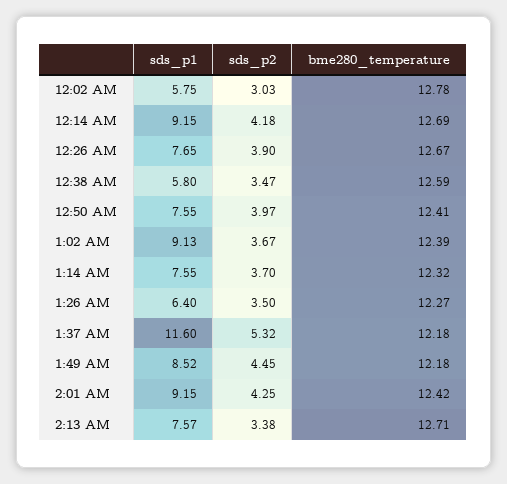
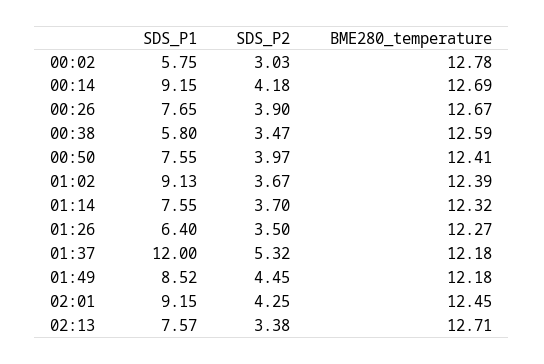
  {
    "sds_p1": {
      "12:02 AM": 5.75,
      "12:14 AM": 9.15,
      "12:26 AM": 7.65,
      "12:38 AM": 5.8,
      "12:50 AM": 7.55,
      "1:02 AM": 9.13,
      "1:14 AM": 7.55,
      "1:26 AM": 6.4,
-     "1:37 AM": 11.6,
+     "1:37 AM": 12,
      "1:49 AM": 8.52,
      "2:01 AM": 9.15,
      "2:13 AM": 7.57
    },
    "sds_p2": {
      "12:02 AM": 3.03,
      "12:14 AM": 4.18,
      "12:26 AM": 3.9,
      "12:38 AM": 3.47,
      "12:50 AM": 3.97,
      "1:02 AM": 3.67,
      "1:14 AM": 3.7,
      "1:26 AM": 3.5,
      "1:37 AM": 5.32,
      "1:49 AM": 4.45,
      "2:01 AM": 4.25,
      "2:13 AM": 3.38
    },
    "bme280_temperature": {
      "12:02 AM": 12.78,
      "12:14 AM": 12.69,
      "12:26 AM": 12.67,
      "12:38 AM": 12.59,
      "12:50 AM": 12.41,
      "1:02 AM": 12.39,
      "1:14 AM": 12.32,
      "1:26 AM": 12.27,
      "1:37 AM": 12.18,
      "1:49 AM": 12.18,
-     "2:01 AM": 12.42,
+     "2:01 AM": 12.45,
      "2:13 AM": 12.71
    }
  }

